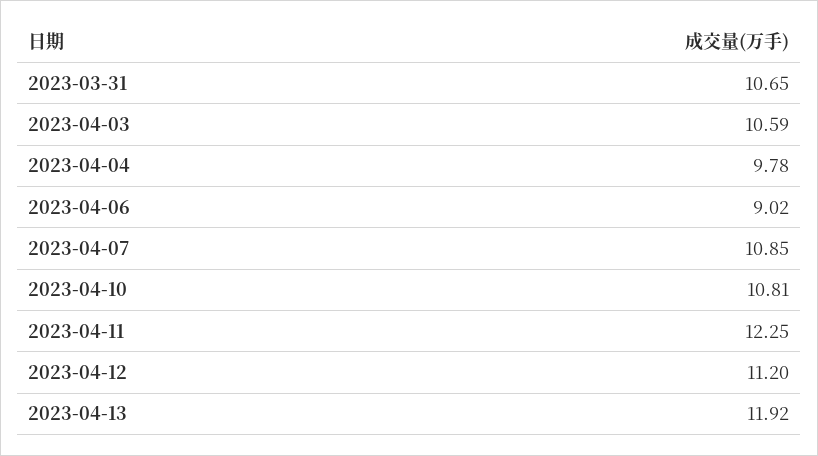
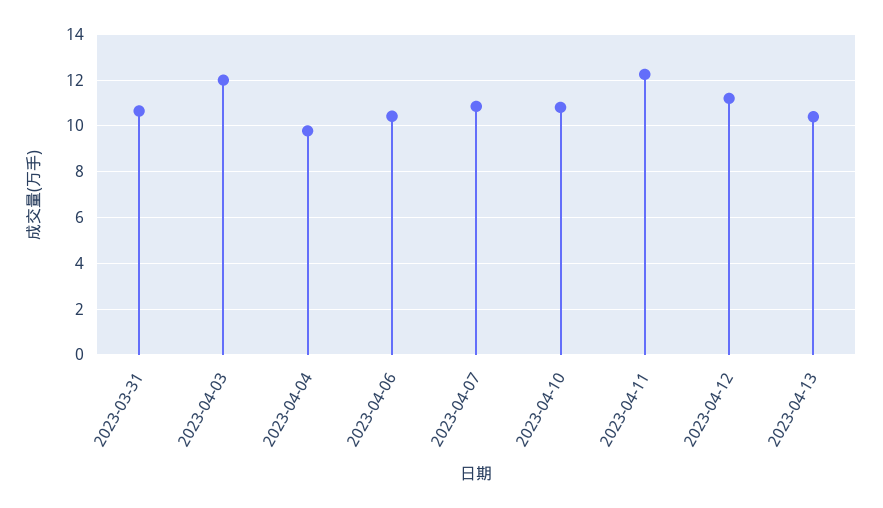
  {
    "2023-03-31": 10.65,
-   "2023-04-03": 10.59,
+   "2023-04-03": 12,
    "2023-04-04": 9.78,
-   "2023-04-06": 9.02,
+   "2023-04-06": 10.5,
    "2023-04-07": 10.85,
    "2023-04-10": 10.81,
    "2023-04-11": 12.25,
    "2023-04-12": 11.2,
-   "2023-04-13": 11.92
+   "2023-04-13": 10.5
  }

